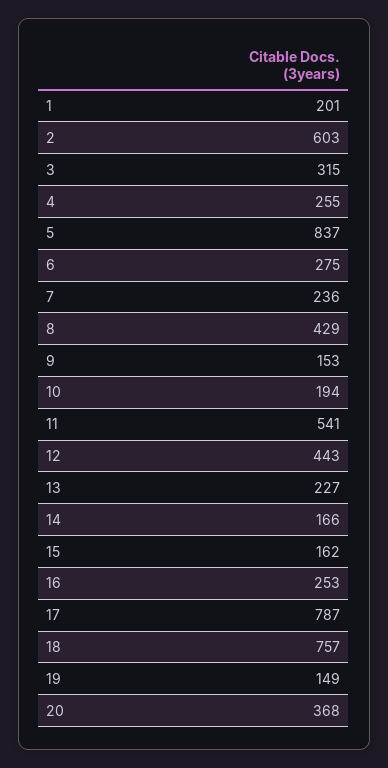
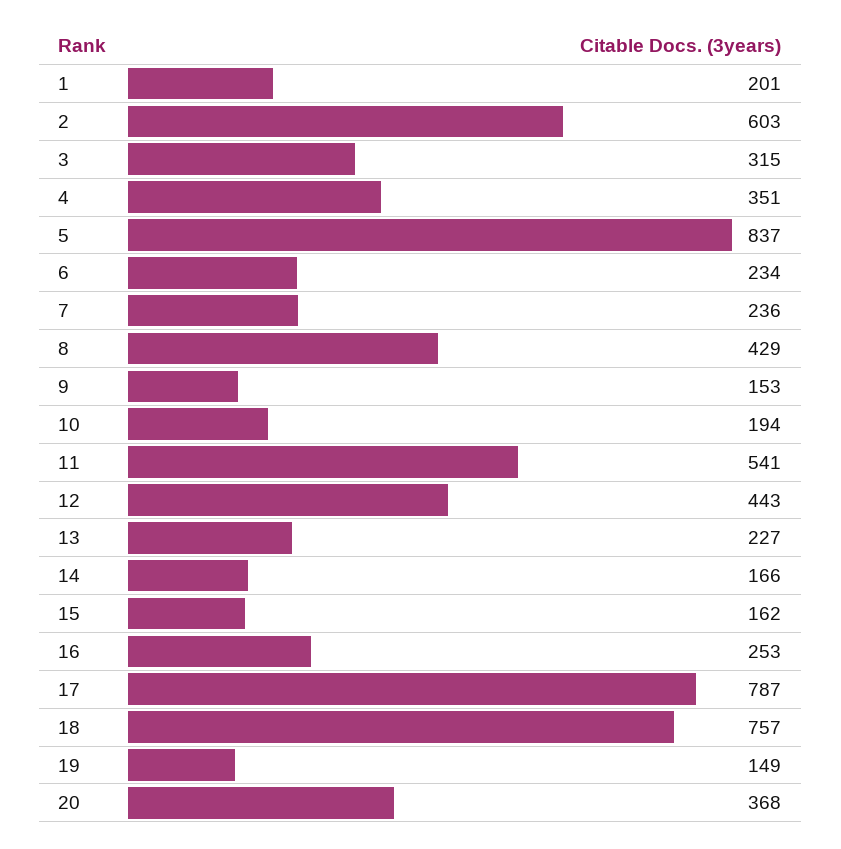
  {
    "1": 201,
    "2": 603,
    "3": 315,
-   "4": 255,
+   "4": 351,
    "5": 837,
-   "6": 275,
+   "6": 234,
    "7": 236,
    "8": 429,
    "9": 153,
    "10": 194,
    "11": 541,
    "12": 443,
    "13": 227,
    "14": 166,
    "15": 162,
    "16": 253,
    "17": 787,
    "18": 757,
    "19": 149,
    "20": 368
  }

